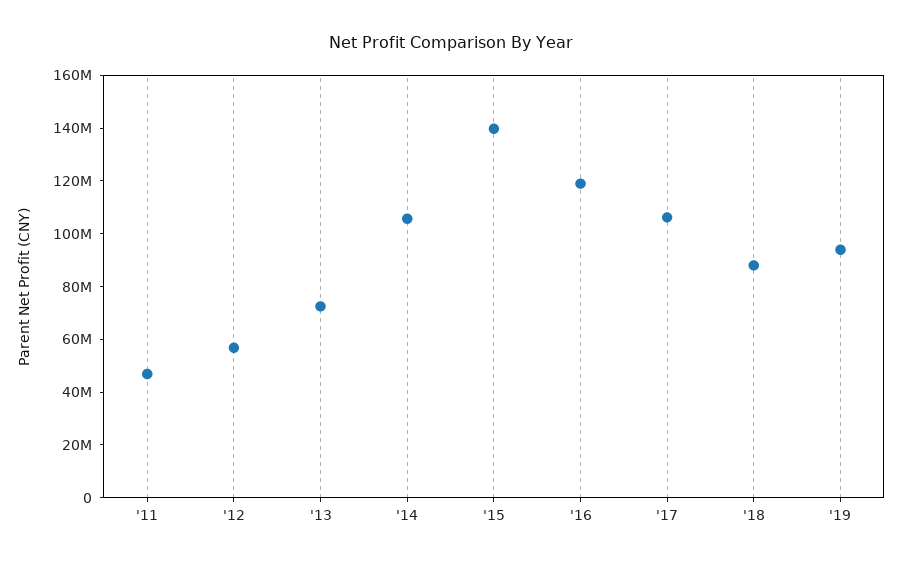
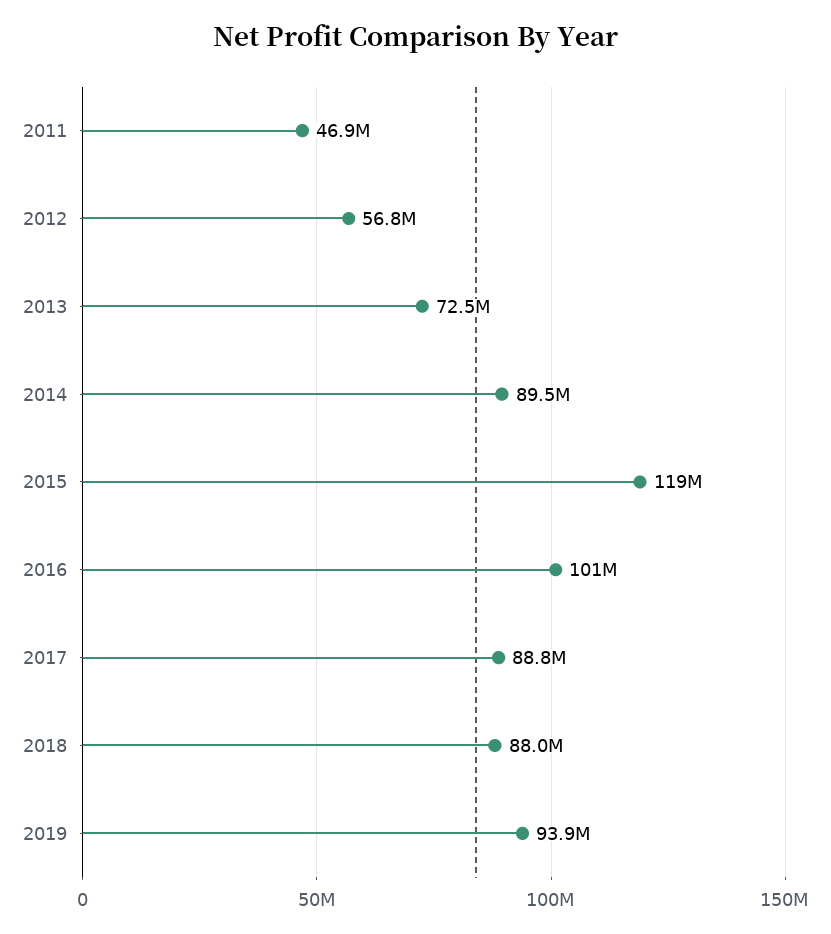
  {
    "'11": 46900000,
    "'12": 56800000,
    "'13": 72500000,
-   "'14": 105000000,
+   "'14": 89500000,
-   "'15": 140000000,
+   "'15": 119000000,
-   "'16": 120000000,
+   "'16": 101000000,
-   "'17": 105000000,
+   "'17": 88800000,
    "'18": 88000000,
    "'19": 93900000
  }

